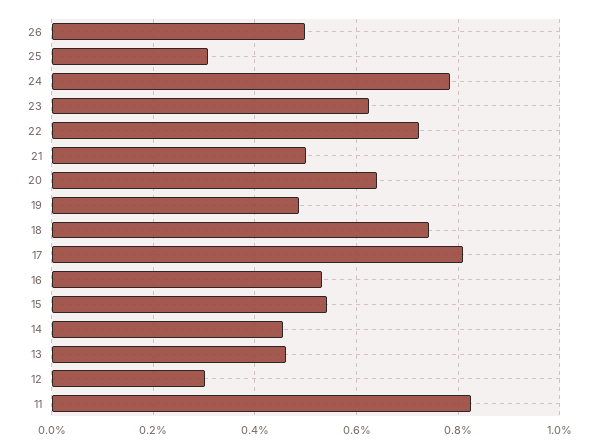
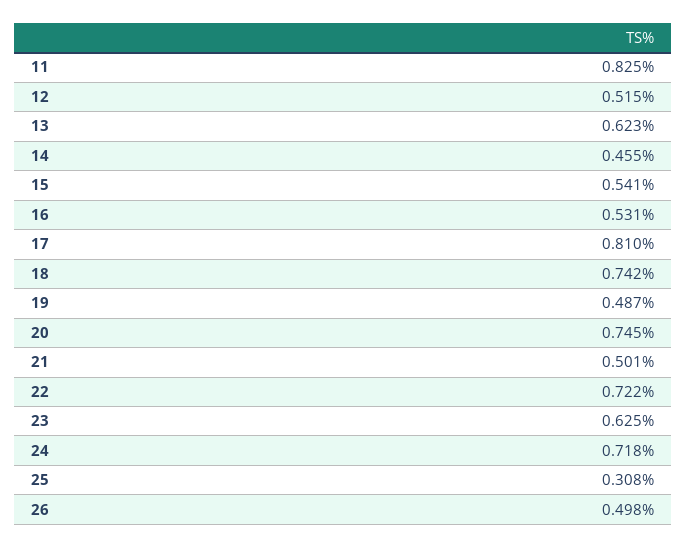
  {
    "26": 0.498,
    "25": 0.308,
-   "24": 0.78,
+   "24": 0.718,
    "23": 0.625,
    "22": 0.722,
    "21": 0.501,
-   "20": 0.64,
+   "20": 0.745,
    "19": 0.487,
    "18": 0.742,
    "17": 0.81,
    "16": 0.531,
    "15": 0.541,
    "14": 0.455,
-   "13": 0.46,
+   "13": 0.623,
-   "12": 0.3,
+   "12": 0.515,
    "11": 0.825
  }

